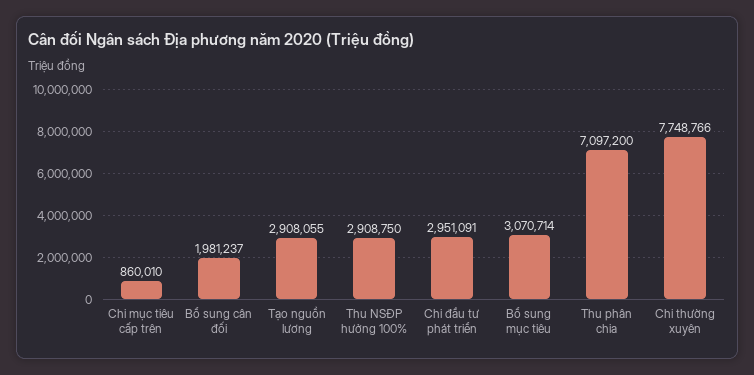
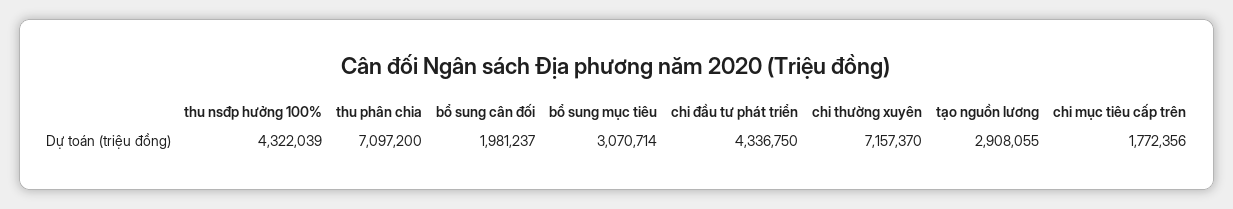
  {
-   "Chi mục tiêu cấp trên": 860010,
+   "Chi mục tiêu cấp trên": 1772356,
    "Bổ sung cân đối": 1981237,
    "Tạo nguồn lương": 2908055,
-   "Thu NSĐP hưởng 100%": 2908750,
+   "Thu NSĐP hưởng 100%": 4322039,
-   "Chi đầu tư phát triển": 2951091,
+   "Chi đầu tư phát triển": 4336750,
    "Bổ sung mục tiêu": 3070714,
    "Thu phân chia": 7097200,
-   "Chi thường xuyên": 7748766
+   "Chi thường xuyên": 7157370
  }

